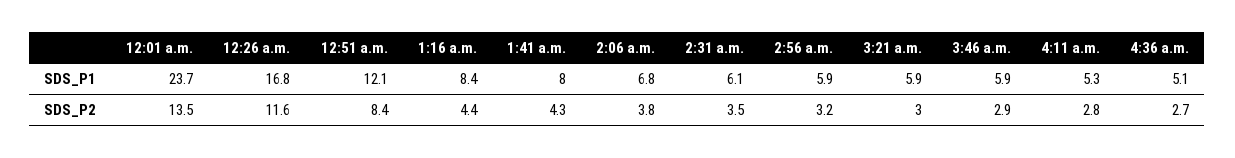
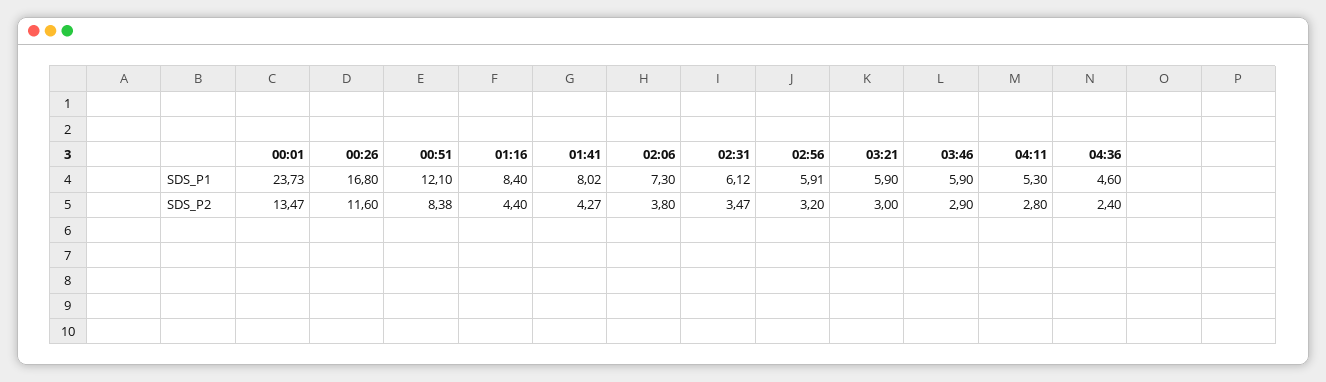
  {
    "12:01 a.m.": {
      "SDS_P1": 23.73,
      "SDS_P2": 13.47
    },
    "12:26 a.m.": {
      "SDS_P1": 16.8,
      "SDS_P2": 11.6
    },
    "12:51 a.m.": {
      "SDS_P1": 12.1,
      "SDS_P2": 8.38
    },
    "1:16 a.m.": {
      "SDS_P1": 8.4,
      "SDS_P2": 4.4
    },
    "1:41 a.m.": {
      "SDS_P1": 8.02,
      "SDS_P2": 4.27
    },
    "2:06 a.m.": {
-     "SDS_P1": 6.8,
+     "SDS_P1": 7.3,
      "SDS_P2": 3.8
    },
    "2:31 a.m.": {
      "SDS_P1": 6.12,
      "SDS_P2": 3.47
    },
    "2:56 a.m.": {
      "SDS_P1": 5.91,
      "SDS_P2": 3.2
    },
    "3:21 a.m.": {
      "SDS_P1": 5.9,
      "SDS_P2": 3
    },
    "3:46 a.m.": {
      "SDS_P1": 5.9,
      "SDS_P2": 2.9
    },
    "4:11 a.m.": {
      "SDS_P1": 5.3,
      "SDS_P2": 2.8
    },
    "4:36 a.m.": {
-     "SDS_P1": 5.1,
+     "SDS_P1": 4.6,
-     "SDS_P2": 2.7
+     "SDS_P2": 2.4
    }
  }

